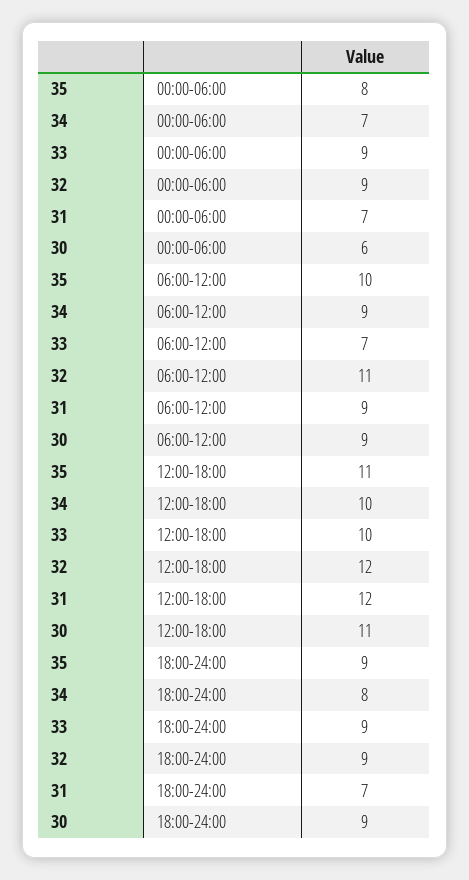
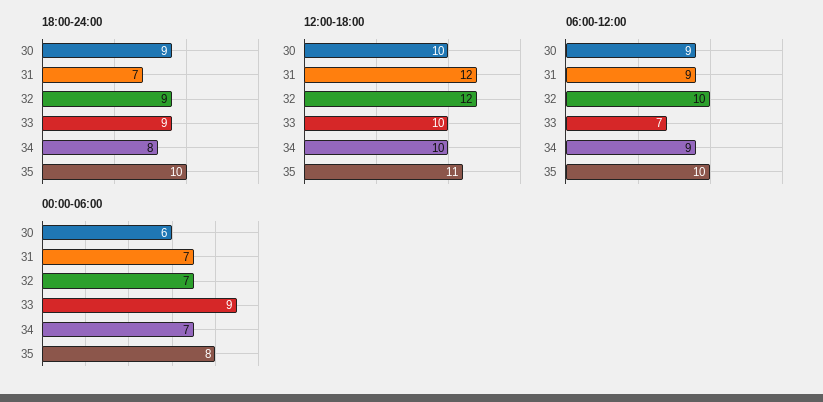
  {
    "00:00-06:00": {
      "35": 8,
      "34": 7,
      "33": 9,
-     "32": 9,
+     "32": 7,
      "31": 7,
      "30": 6
    },
    "06:00-12:00": {
      "35": 10,
      "34": 9,
      "33": 7,
-     "32": 11,
+     "32": 10,
      "31": 9,
      "30": 9
    },
    "12:00-18:00": {
      "35": 11,
      "34": 10,
      "33": 10,
      "32": 12,
      "31": 12,
-     "30": 11
+     "30": 10
    },
    "18:00-24:00": {
-     "35": 9,
+     "35": 10,
      "34": 8,
      "33": 9,
      "32": 9,
      "31": 7,
      "30": 9
    }
  }

